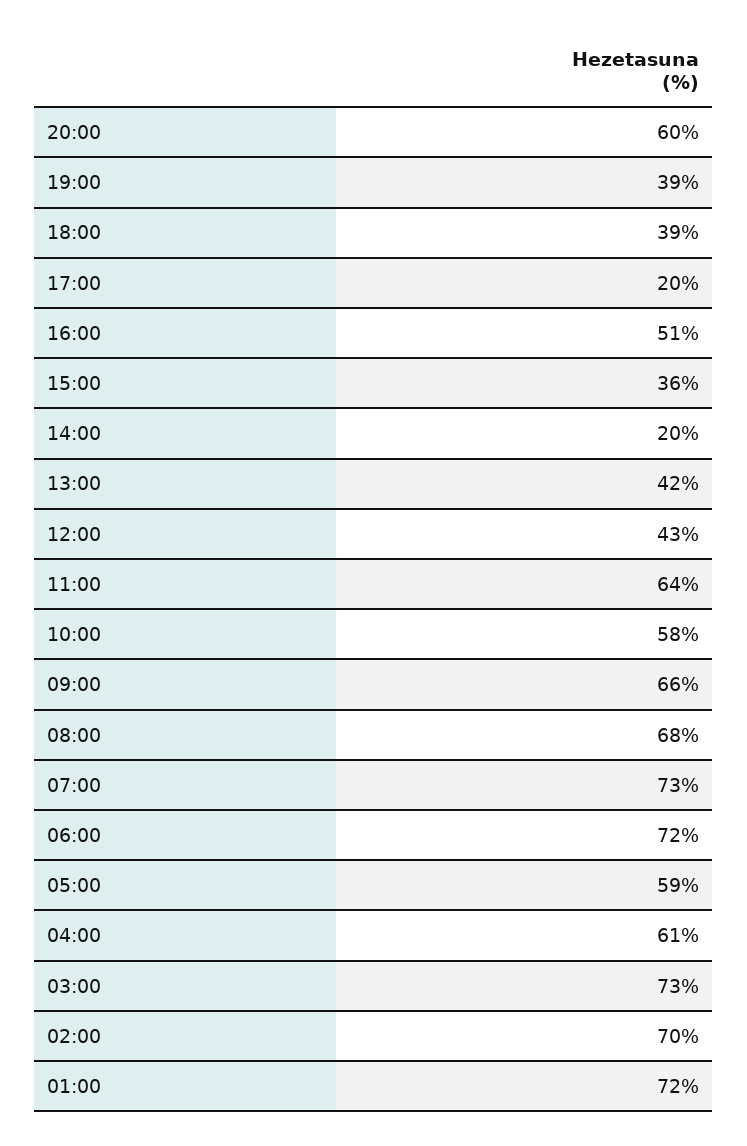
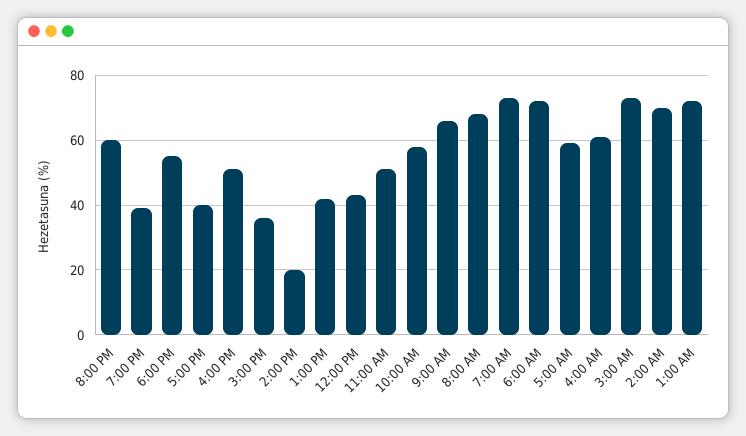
  {
    "20:00": 60,
    "19:00": 39,
-   "18:00": 39,
+   "18:00": 55,
-   "17:00": 20,
+   "17:00": 40,
    "16:00": 51,
    "15:00": 36,
    "14:00": 20,
    "13:00": 42,
    "12:00": 43,
-   "11:00": 64,
+   "11:00": 50,
    "10:00": 58,
    "09:00": 66,
    "08:00": 68,
    "07:00": 73,
    "06:00": 72,
    "05:00": 59,
    "04:00": 61,
    "03:00": 73,
    "02:00": 70,
    "01:00": 72
  }

